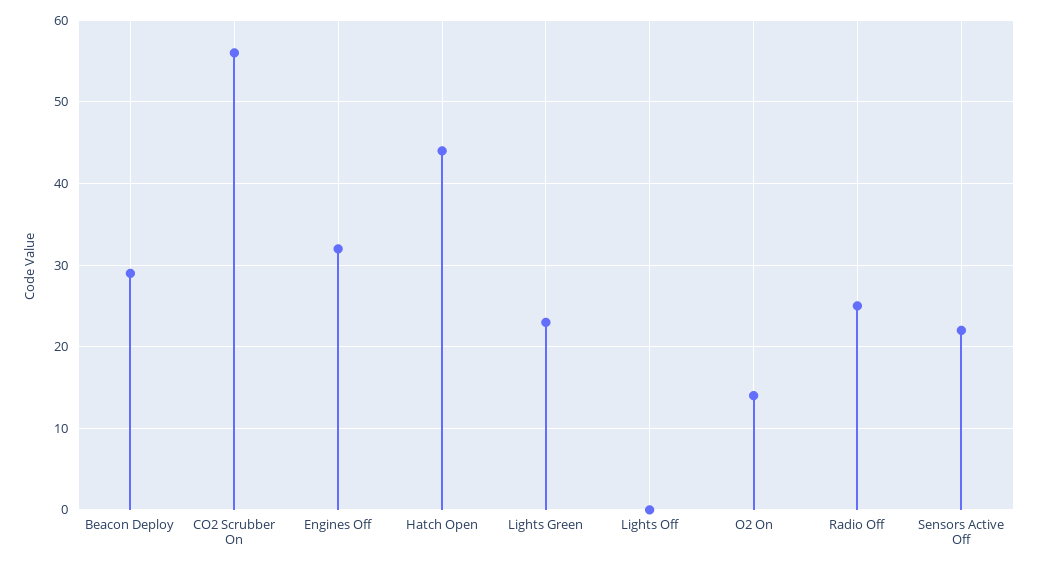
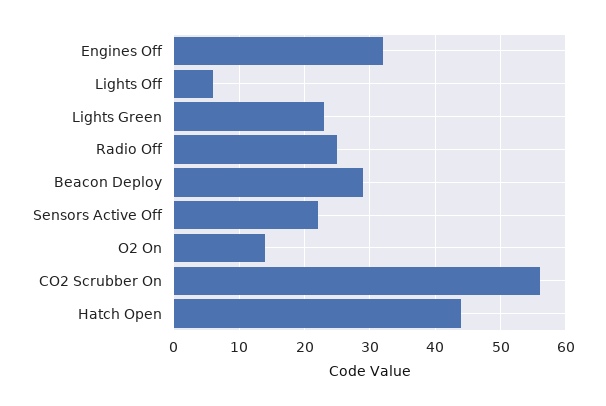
  {
    "Beacon Deploy": 29,
    "CO2 Scrubber On": 56,
    "Engines Off": 32,
    "Hatch Open": 44,
    "Lights Green": 23,
-   "Lights Off": 0,
+   "Lights Off": 6,
    "O2 On": 14,
    "Radio Off": 25,
    "Sensors Active Off": 22
  }

